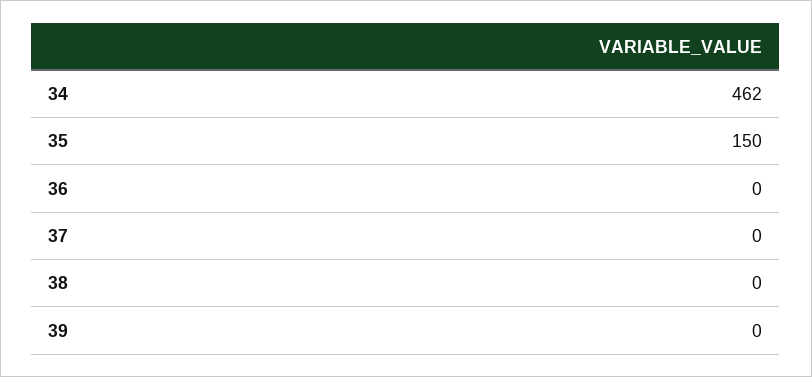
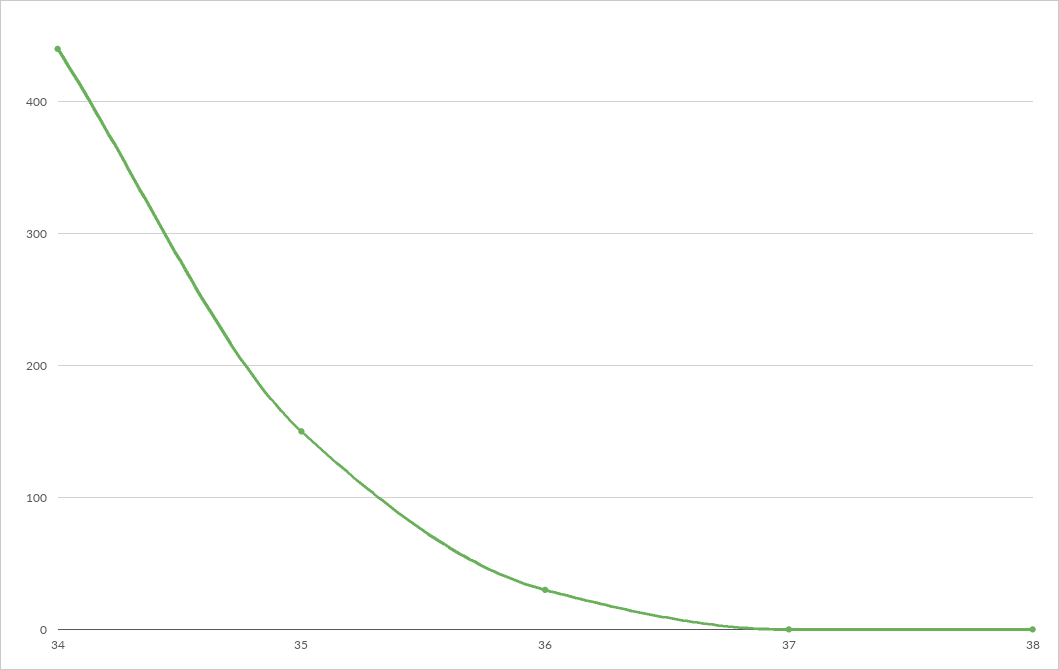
  {
-   "34": 462,
+   "34": 440,
    "35": 150,
-   "36": 0,
+   "36": 30,
    "37": 0,
-   "38": 0,
+   "38": 0
-   "39": 0
  }

